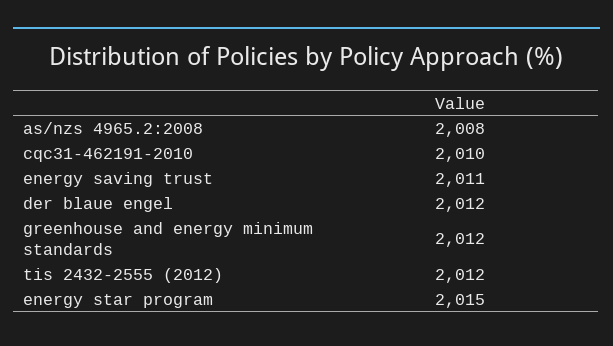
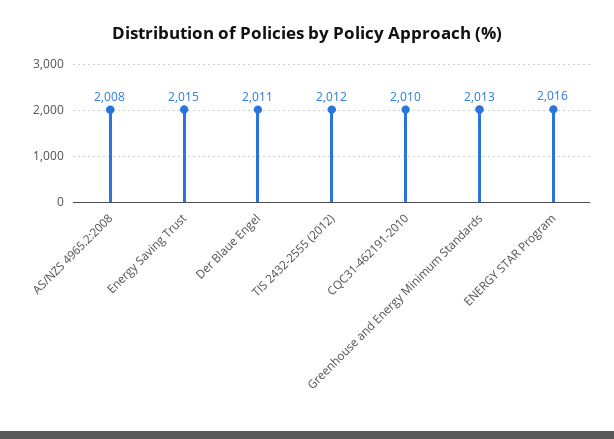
  {
    "as/nzs 4965.2:2008": 2008,
    "cqc31-462191-2010": 2010,
-   "energy saving trust": 2011,
+   "energy saving trust": 2015,
-   "der blaue engel": 2012,
+   "der blaue engel": 2011,
-   "greenhouse and energy minimum standards": 2012,
+   "greenhouse and energy minimum standards": 2013,
    "tis 2432-2555 (2012)": 2012,
-   "energy star program": 2015
+   "energy star program": 2016
  }

